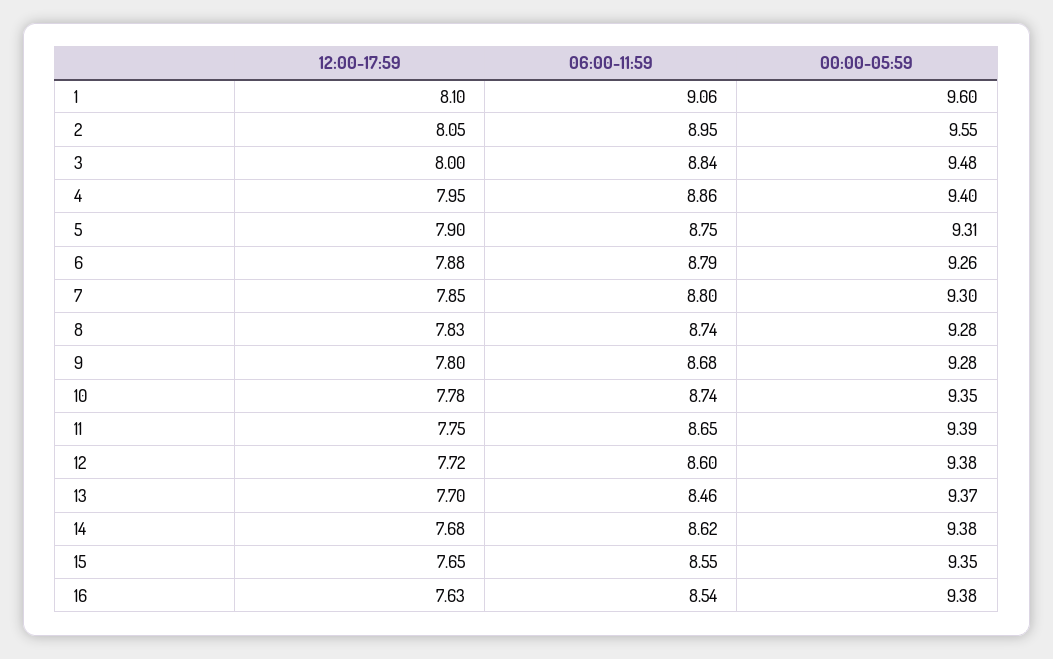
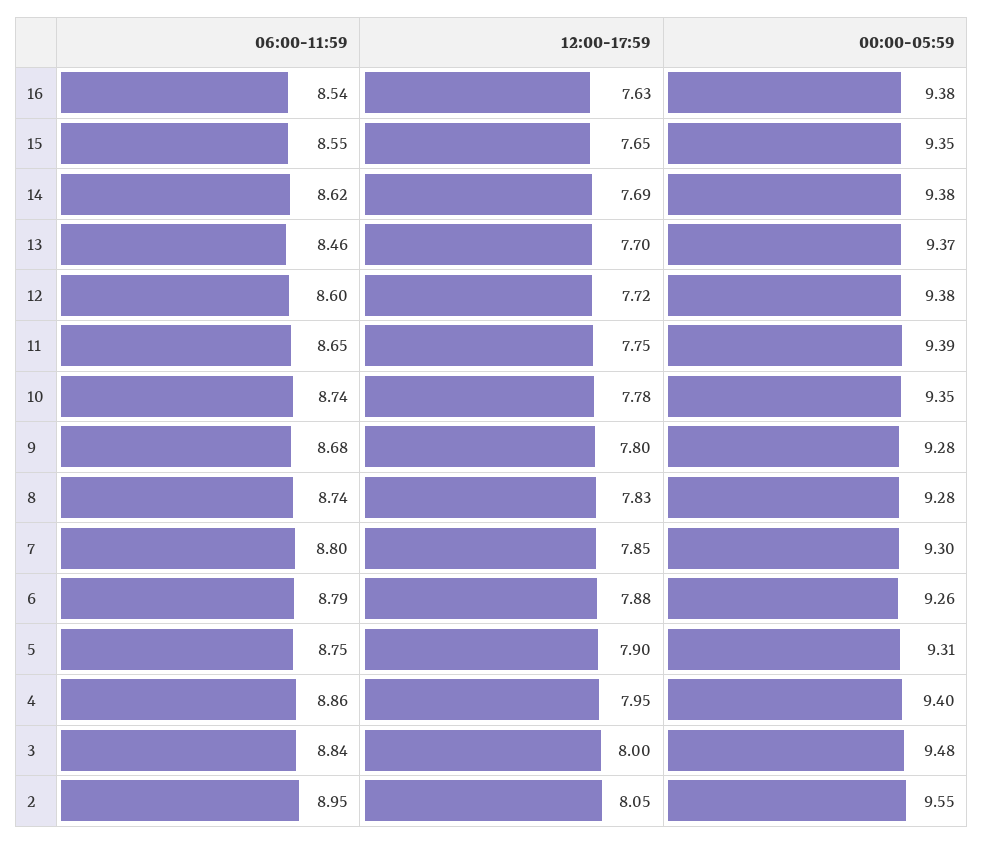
  {
    "12:00-17:59": {
-     "1": 8.1,
      "2": 8.05,
      "3": 8,
      "4": 7.95,
      "5": 7.9,
      "6": 7.88,
      "7": 7.85,
      "8": 7.83,
      "9": 7.8,
      "10": 7.78,
      "11": 7.75,
      "12": 7.72,
      "13": 7.7,
-     "14": 7.68,
+     "14": 7.69,
      "15": 7.65,
      "16": 7.63
    },
    "06:00-11:59": {
-     "1": 9.06,
      "2": 8.95,
      "3": 8.84,
      "4": 8.86,
      "5": 8.75,
      "6": 8.79,
      "7": 8.8,
      "8": 8.74,
      "9": 8.68,
      "10": 8.74,
      "11": 8.65,
      "12": 8.6,
      "13": 8.46,
      "14": 8.62,
      "15": 8.55,
      "16": 8.54
    },
    "00:00-05:59": {
-     "1": 9.6,
      "2": 9.55,
      "3": 9.48,
      "4": 9.4,
      "5": 9.31,
      "6": 9.26,
      "7": 9.3,
      "8": 9.28,
      "9": 9.28,
      "10": 9.35,
      "11": 9.39,
      "12": 9.38,
      "13": 9.37,
      "14": 9.38,
      "15": 9.35,
      "16": 9.38
    }
  }

